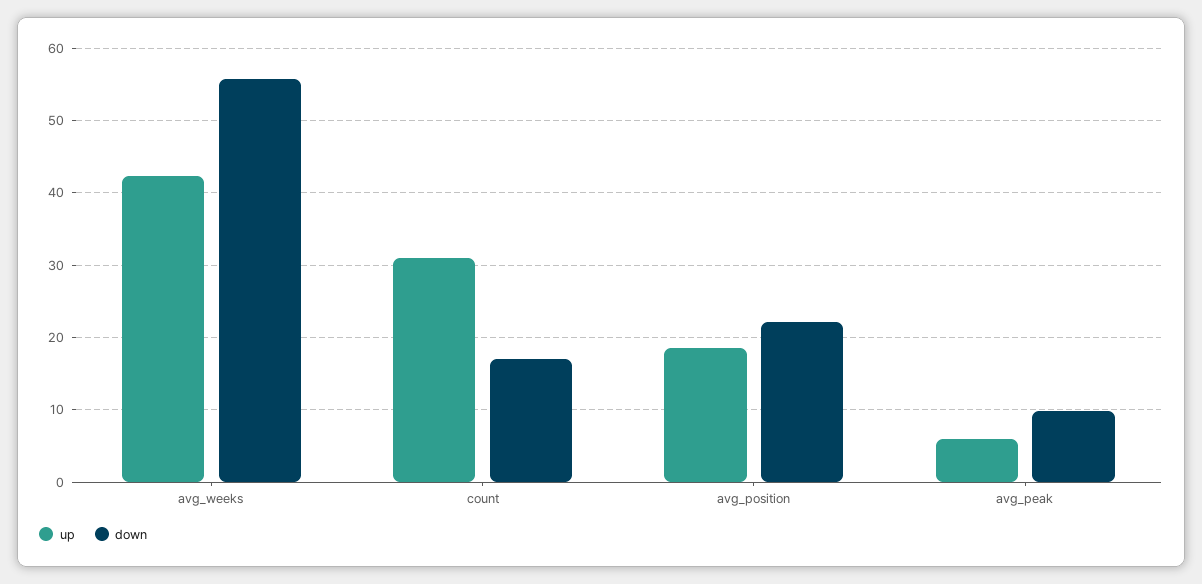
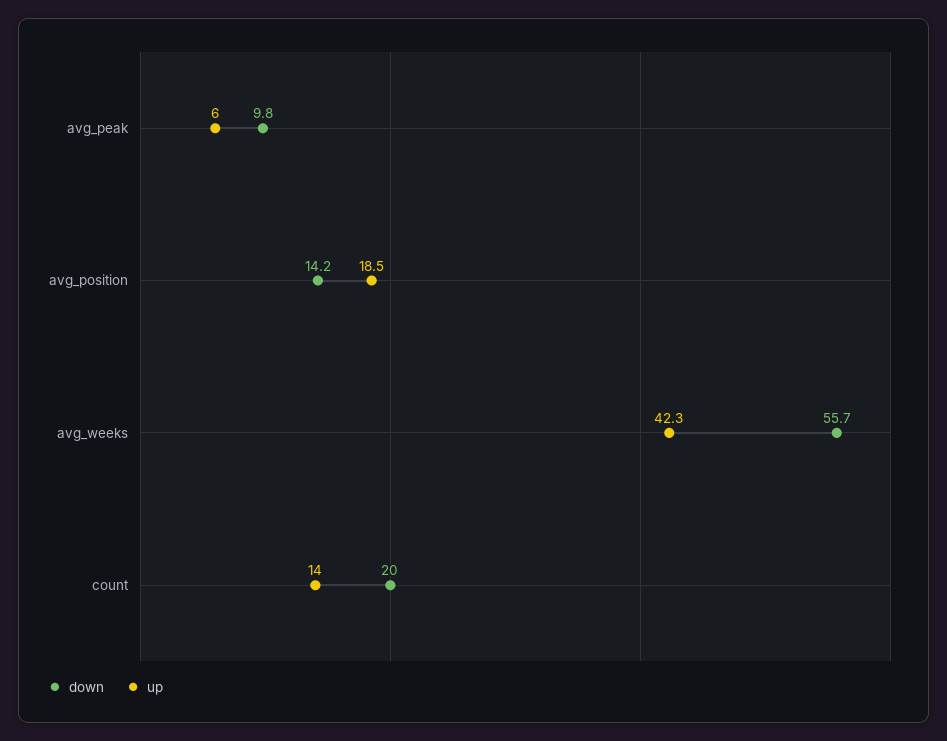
  {
    "up": {
      "avg_weeks": 42.3,
-     "count": 31,
+     "count": 14,
      "avg_position": 18.5,
      "avg_peak": 6
    },
    "down": {
      "avg_weeks": 55.7,
-     "count": 17,
+     "count": 20,
-     "avg_position": 22,
+     "avg_position": 14.2,
      "avg_peak": 9.8
    }
  }

